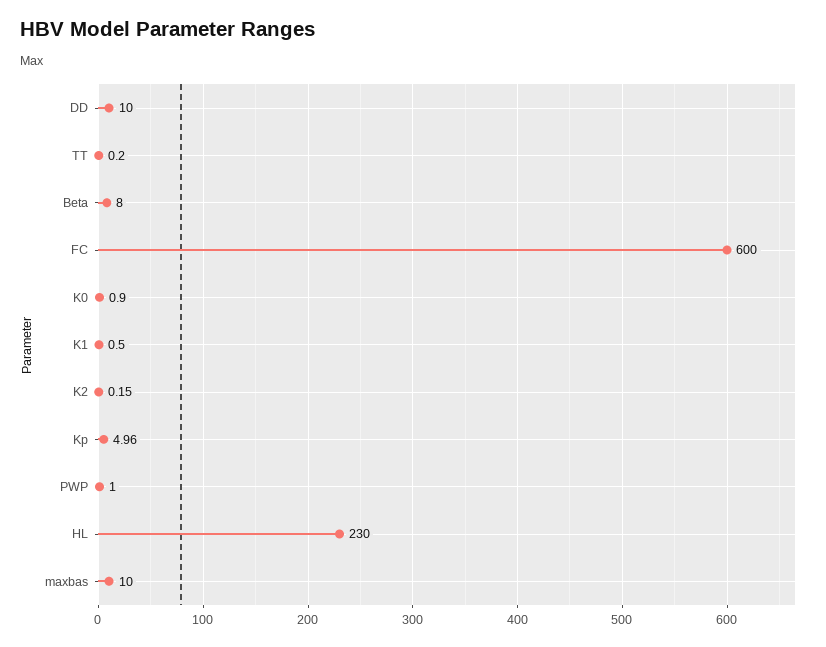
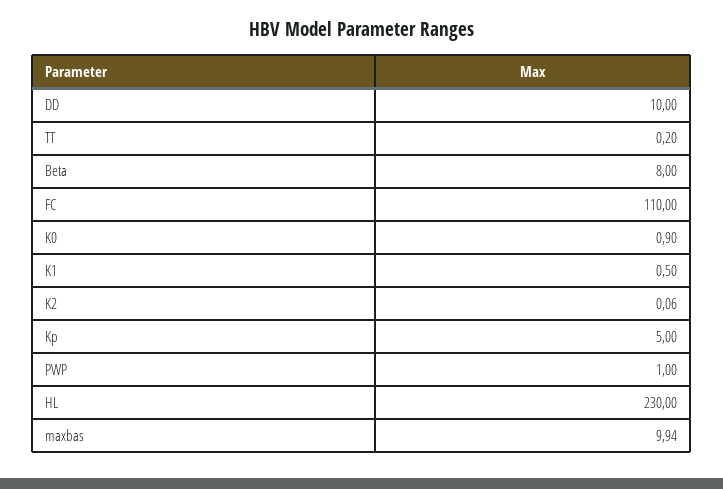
  {
    "DD": 10,
    "TT": 0.2,
    "Beta": 8,
-   "FC": 600,
+   "FC": 110,
    "K0": 0.9,
    "K1": 0.5,
-   "K2": 0.15,
+   "K2": 0.06,
-   "Kp": 4.96,
+   "Kp": 5,
    "PWP": 1,
    "HL": 230,
-   "maxbas": 10
+   "maxbas": 9.94
  }

